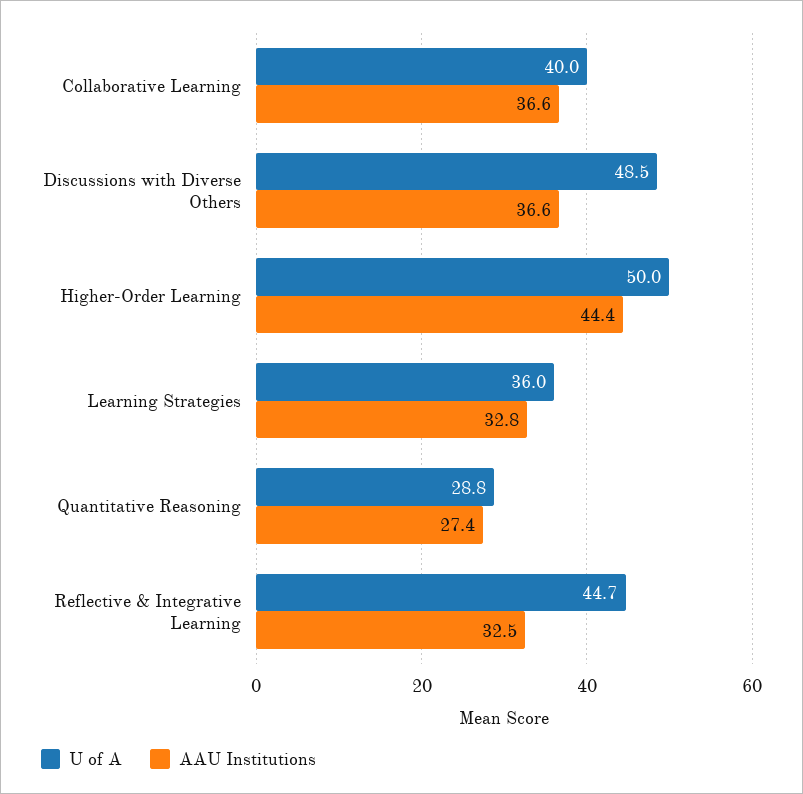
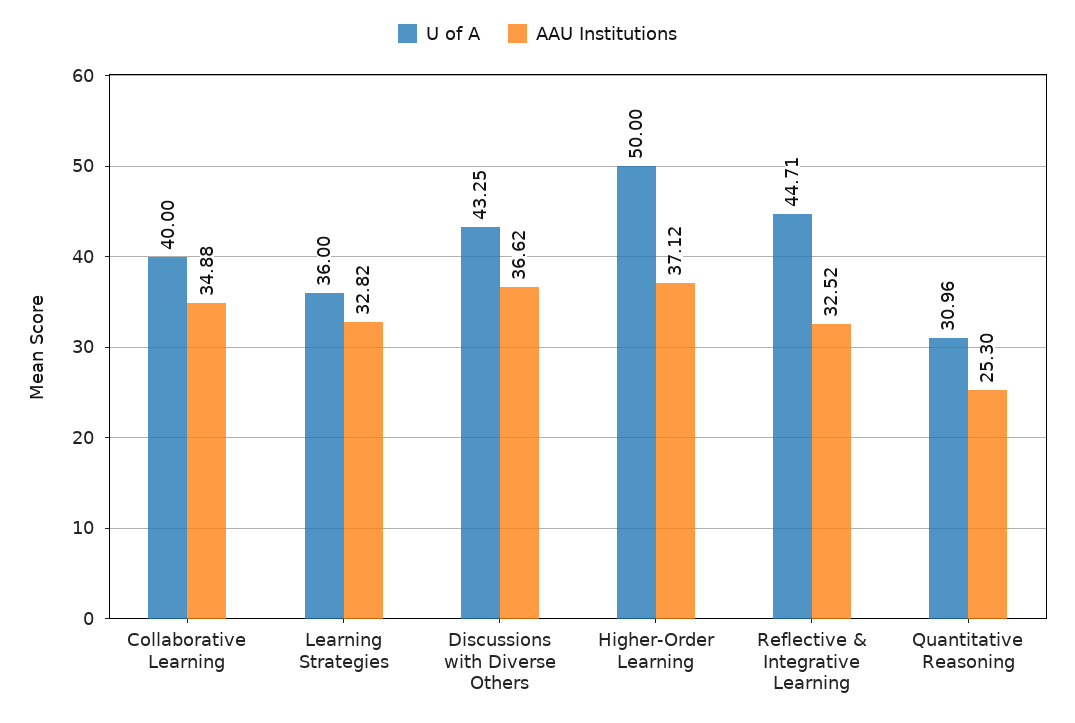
  {
    "U of A": {
      "Collaborative Learning": 40,
-     "Discussions with Diverse Others": 48.5,
+     "Discussions with Diverse Others": 43.25,
      "Higher-Order Learning": 50,
      "Learning Strategies": 36,
-     "Quantitative Reasoning": 28.8,
+     "Quantitative Reasoning": 30.96,
      "Reflective & Integrative Learning": 44.71
    },
    "AAU Institutions": {
-     "Collaborative Learning": 36.6,
+     "Collaborative Learning": 34.88,
      "Discussions with Diverse Others": 36.62,
-     "Higher-Order Learning": 44.4,
+     "Higher-Order Learning": 37.12,
      "Learning Strategies": 32.82,
-     "Quantitative Reasoning": 27.4,
+     "Quantitative Reasoning": 25.3,
      "Reflective & Integrative Learning": 32.52
    }
  }

